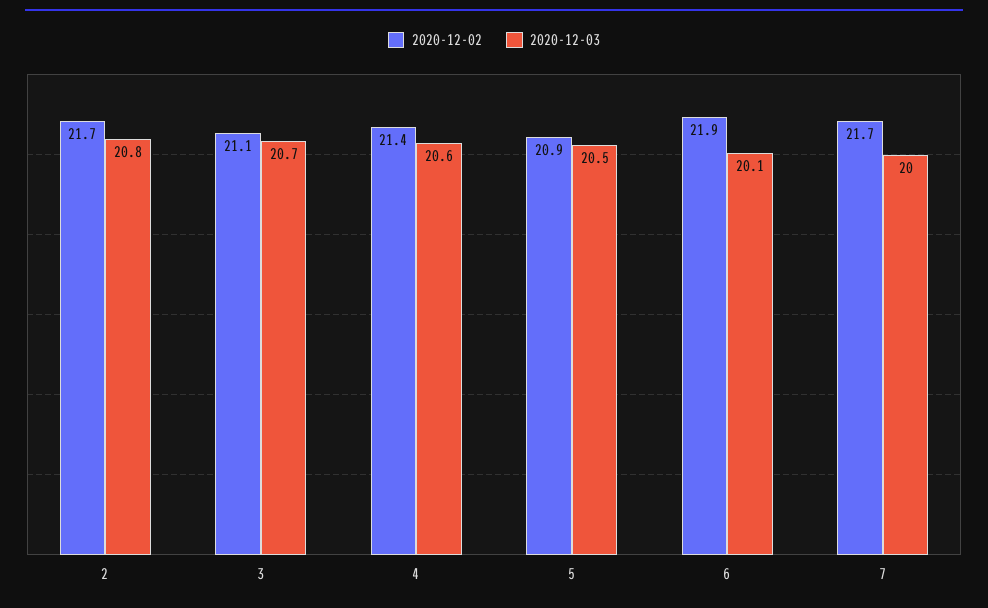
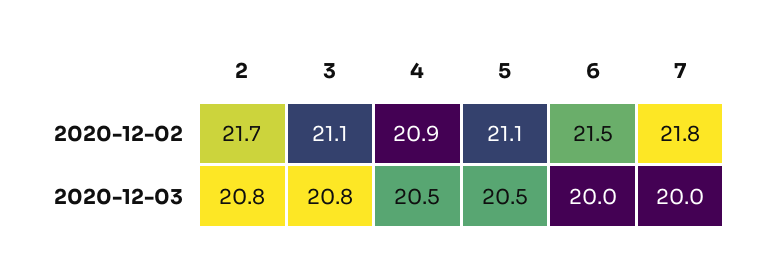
  {
    "2020-12-02": {
      "2": 21.7,
      "3": 21.1,
-     "4": 21.4,
+     "4": 20.9,
-     "5": 20.9,
+     "5": 21.1,
-     "6": 21.9,
+     "6": 21.5,
-     "7": 21.7
+     "7": 21.8
    },
    "2020-12-03": {
      "2": 20.8,
-     "3": 20.7,
+     "3": 20.8,
-     "4": 20.6,
+     "4": 20.5,
      "5": 20.5,
-     "6": 20.1,
+     "6": 20,
      "7": 20
    }
  }

